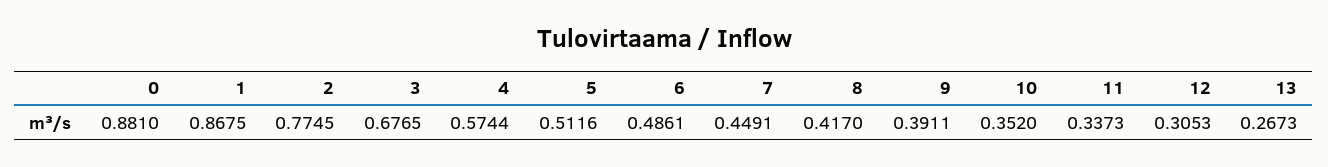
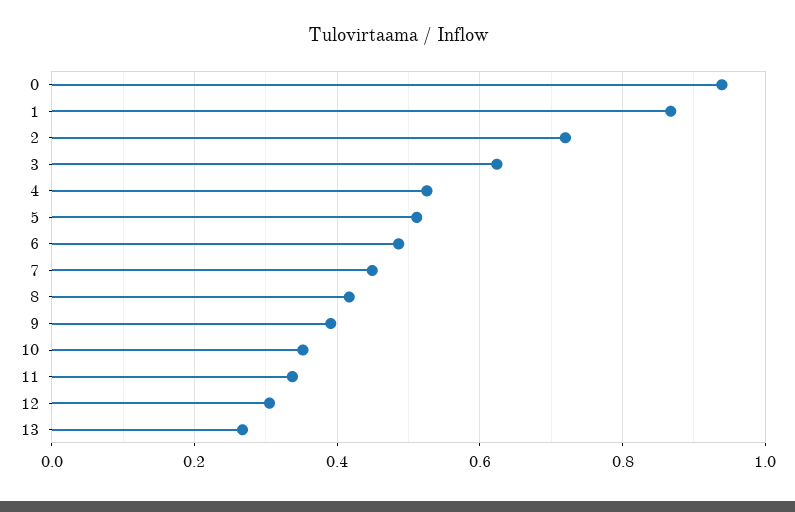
  {
-   "0": 0.881,
+   "0": 0.94,
    "1": 0.8675,
-   "2": 0.7745,
+   "2": 0.72,
-   "3": 0.6765,
+   "3": 0.62,
-   "4": 0.5744,
+   "4": 0.52,
    "5": 0.5116,
    "6": 0.4861,
    "7": 0.4491,
    "8": 0.417,
    "9": 0.3911,
    "10": 0.352,
    "11": 0.3373,
    "12": 0.3053,
    "13": 0.2673
  }

